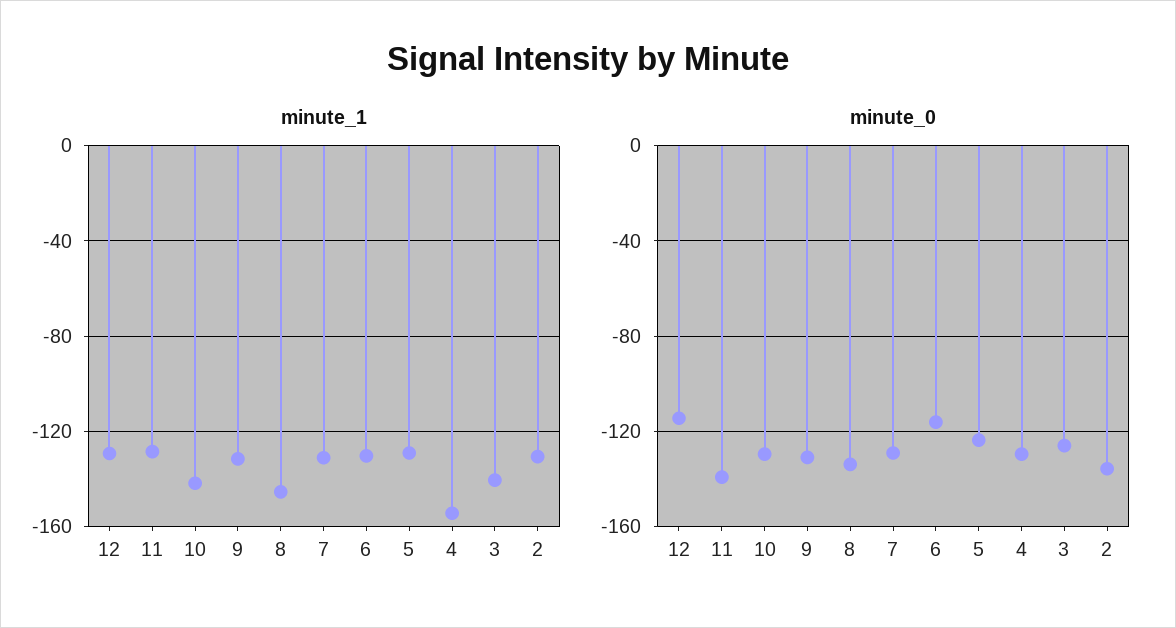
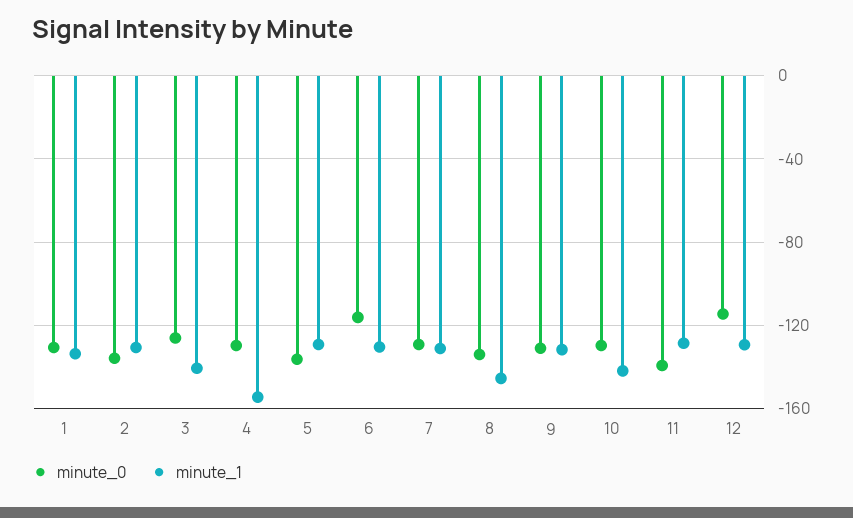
  {
    "minute_1": {
      "12": -130,
      "11": -130,
      "10": -140,
      "9": -130,
      "8": -145,
      "7": -130,
      "6": -130,
      "5": -130,
      "4": -155,
      "3": -140,
-     "2": -130
+     "2": -130,
+     "1": -135
    },
    "minute_0": {
      "12": -115,
      "11": -140,
      "10": -130,
      "9": -130,
      "8": -135,
      "7": -130,
      "6": -115,
-     "5": -125,
+     "5": -135,
      "4": -130,
      "3": -125,
-     "2": -135
+     "2": -135,
+     "1": -130
    }
  }

